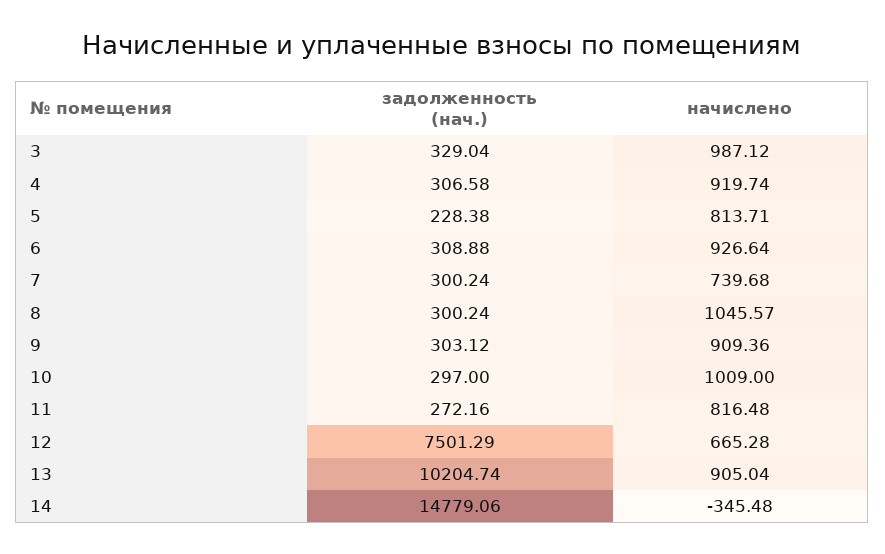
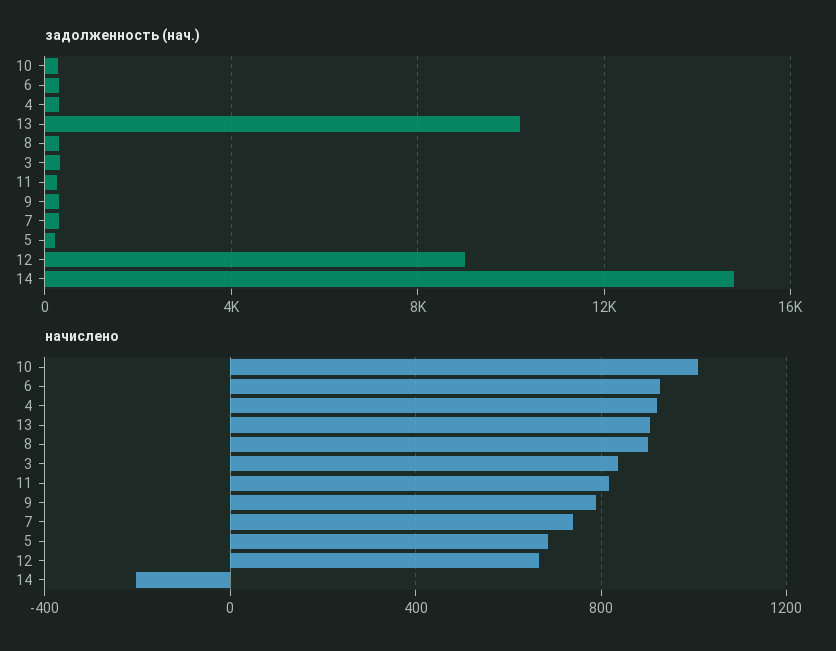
  {
    "задолженность (нач.)": {
      "3": 329.04,
      "4": 306.58,
      "5": 228.38,
      "6": 308.88,
      "7": 300.24,
      "8": 300.24,
      "9": 303.12,
      "10": 297,
      "11": 272.16,
-     "12": 7501.29,
+     "12": 9000,
      "13": 10204.74,
      "14": 14779.06
    },
    "начислено": {
-     "3": 987.12,
+     "3": 850,
      "4": 919.74,
-     "5": 813.71,
+     "5": 700,
      "6": 926.64,
      "7": 739.68,
-     "8": 1045.57,
+     "8": 900,
-     "9": 909.36,
+     "9": 800,
      "10": 1009,
      "11": 816.48,
      "12": 665.28,
      "13": 905.04,
-     "14": -345.48
+     "14": -200
    }
  }

